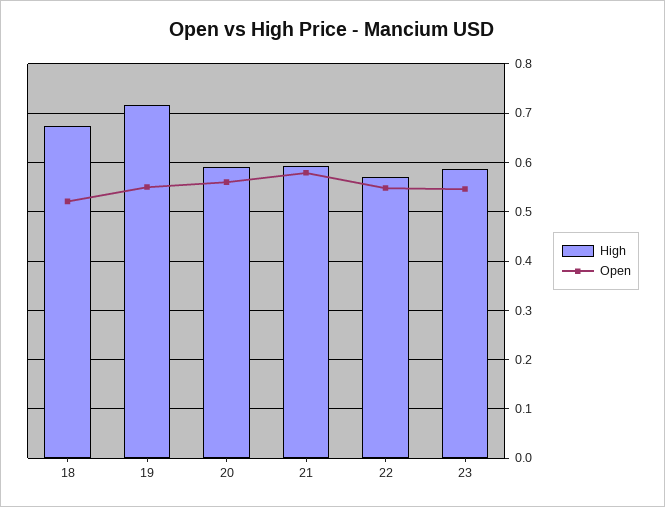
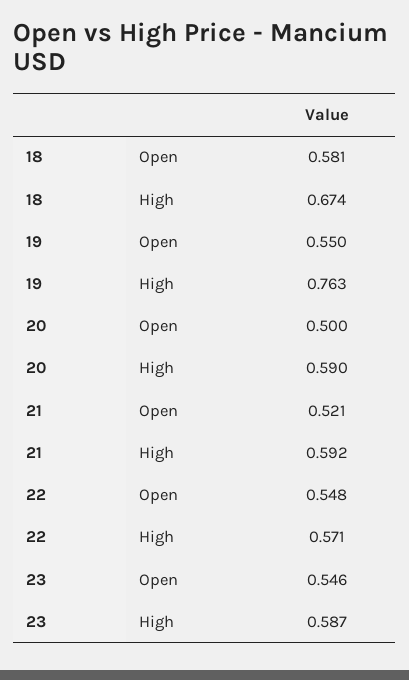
  {
    "High": {
      "18": 0.674,
-     "19": 0.72,
+     "19": 0.763,
      "20": 0.59,
      "21": 0.592,
      "22": 0.571,
      "23": 0.587
    },
    "Open": {
-     "18": 0.52,
+     "18": 0.581,
      "19": 0.55,
-     "20": 0.56,
+     "20": 0.5,
-     "21": 0.58,
+     "21": 0.521,
      "22": 0.548,
      "23": 0.546
    }
  }

